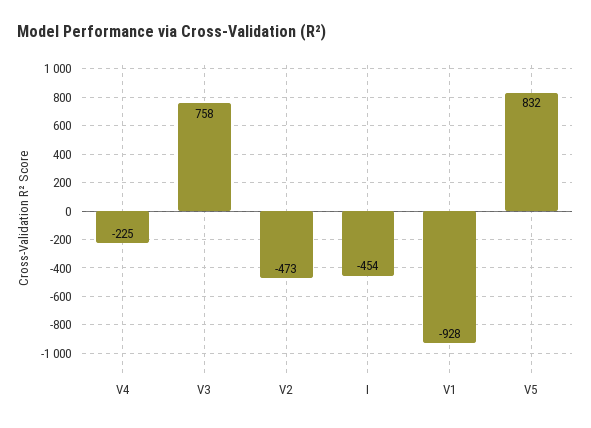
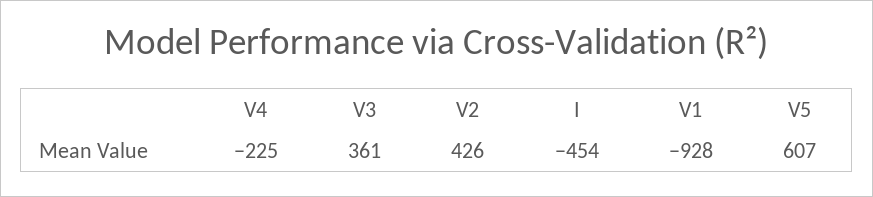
  {
    "V4": -225,
-   "V3": 758,
+   "V3": 361,
-   "V2": -473,
+   "V2": 426,
    "I": -454,
    "V1": -928,
-   "V5": 832
+   "V5": 607
  }

